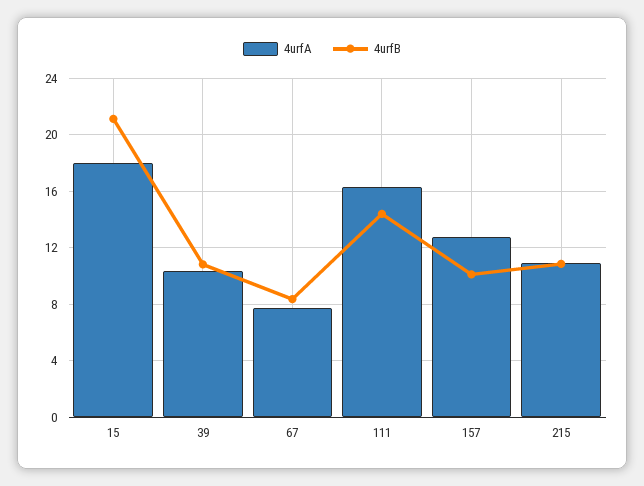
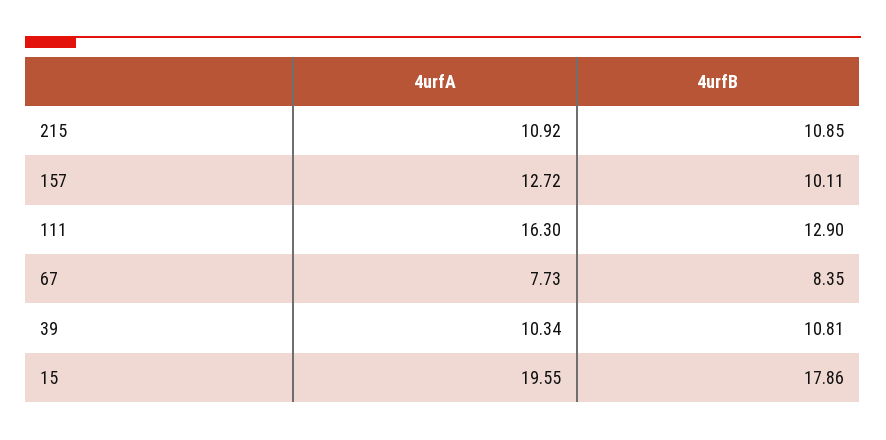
  {
    "4urfA": {
-     "15": 18,
+     "15": 19.55,
      "39": 10.34,
      "67": 7.73,
      "111": 16.3,
      "157": 12.72,
      "215": 10.92
    },
    "4urfB": {
-     "15": 21,
+     "15": 17.86,
      "39": 10.81,
      "67": 8.35,
-     "111": 14.5,
+     "111": 12.9,
      "157": 10.11,
      "215": 10.85
    }
  }

